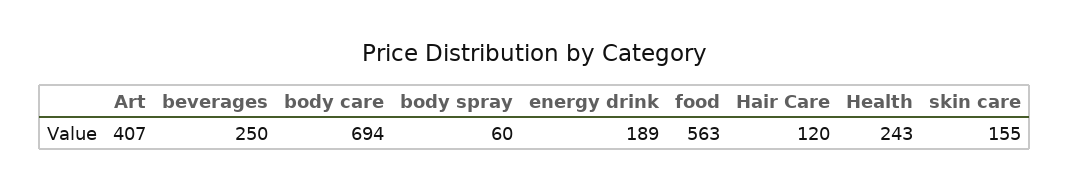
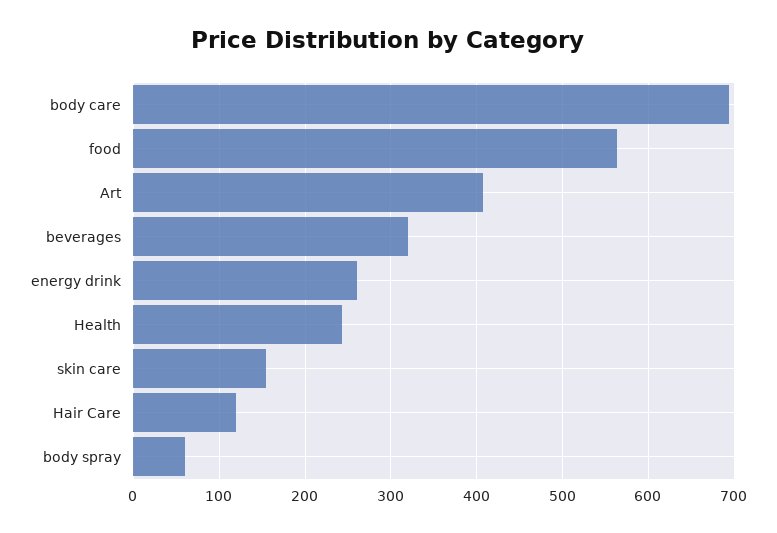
  {
    "Art": 407,
-   "beverages": 250,
+   "beverages": 320,
    "body care": 694,
    "body spray": 60,
-   "energy drink": 189,
+   "energy drink": 260,
    "food": 563,
    "Hair Care": 120,
    "Health": 243,
    "skin care": 155
  }

